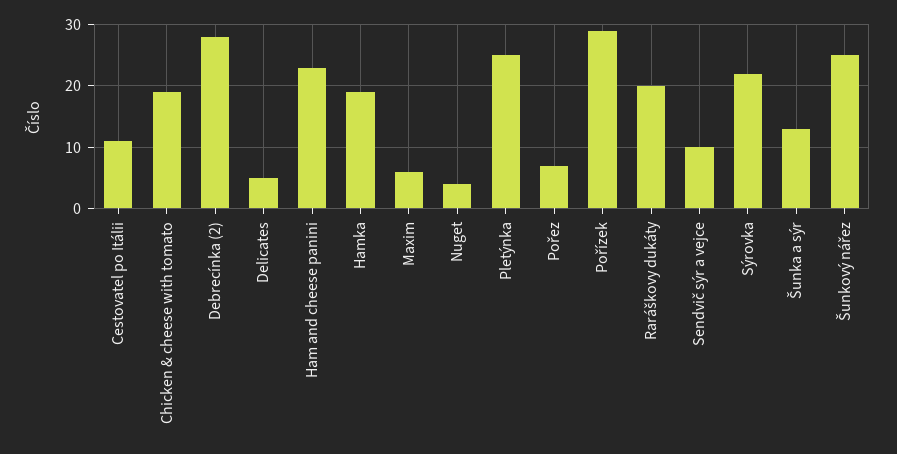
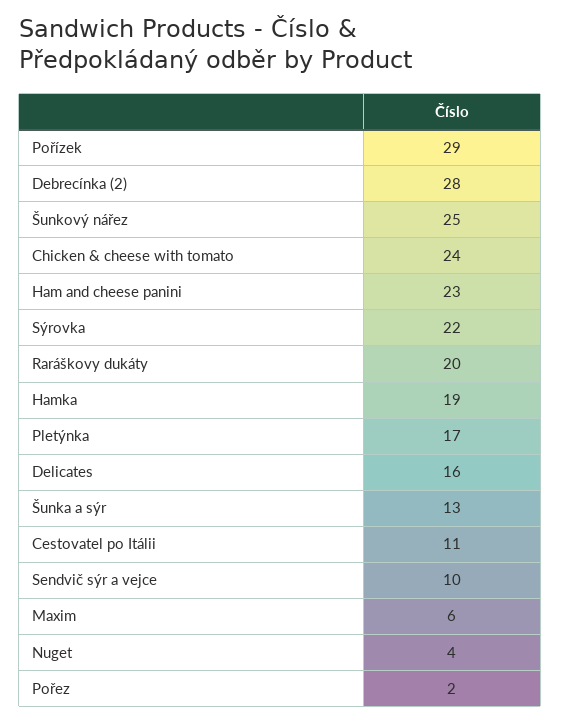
  {
    "Cestovatel po Itálii": 11,
-   "Chicken & cheese with tomato": 19,
+   "Chicken & cheese with tomato": 24,
    "Debrecínka (2)": 28,
-   "Delicates": 5,
+   "Delicates": 16,
    "Ham and cheese panini": 23,
    "Hamka": 19,
    "Maxim": 6,
    "Nuget": 4,
-   "Pletýnka": 25,
+   "Pletýnka": 17,
-   "Pořez": 7,
+   "Pořez": 2,
    "Pořízek": 29,
    "Raráškovy dukáty": 20,
    "Sendvič sýr a vejce": 10,
    "Sýrovka": 22,
    "Šunka a sýr": 13,
    "Šunkový nářez": 25
  }

